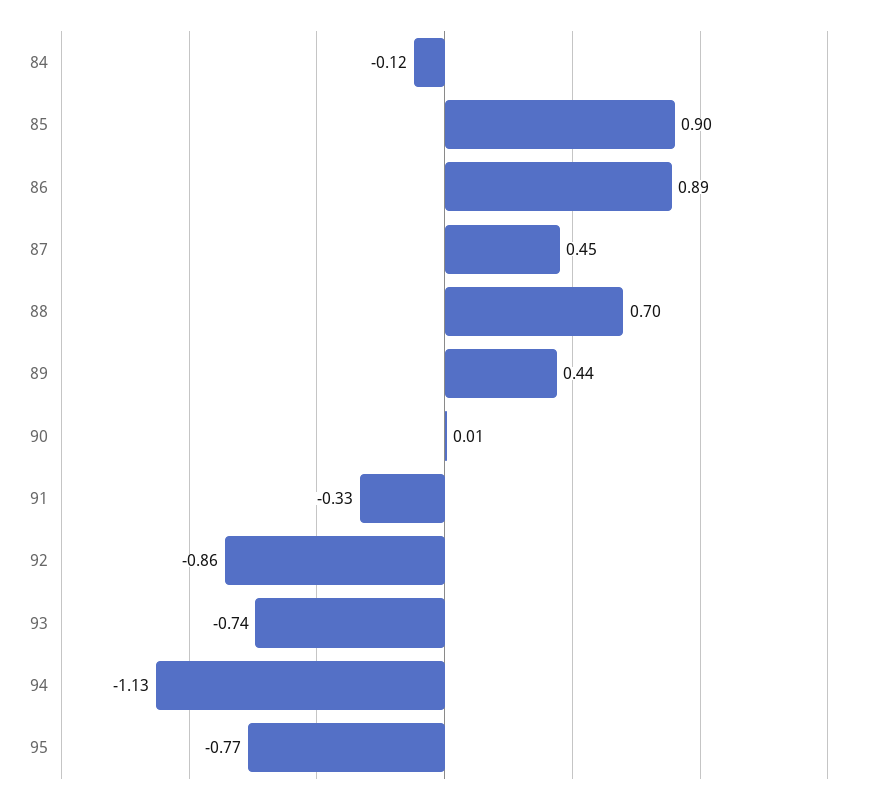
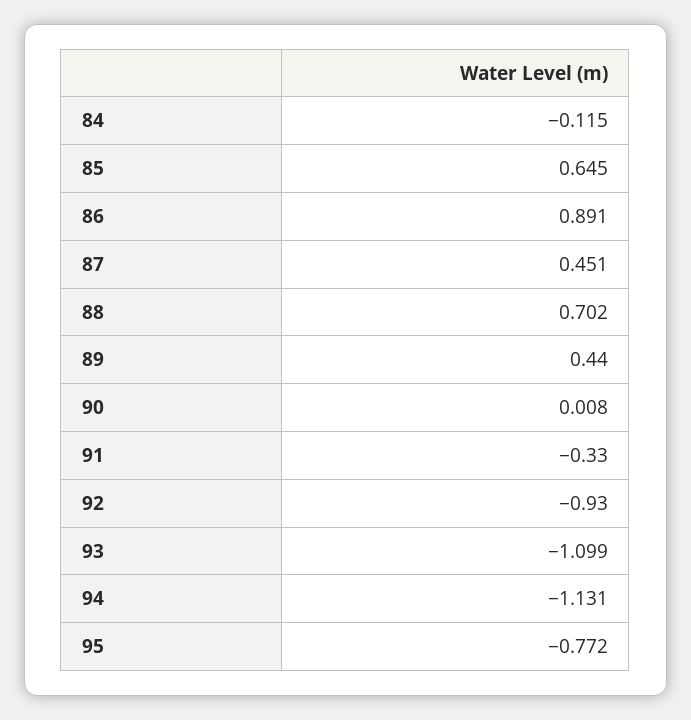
  {
    "84": -0.115,
-   "85": 0.9,
+   "85": 0.645,
    "86": 0.891,
    "87": 0.451,
    "88": 0.702,
    "89": 0.44,
    "90": 0.008,
    "91": -0.33,
-   "92": -0.86,
+   "92": -0.93,
-   "93": -0.74,
+   "93": -1.099,
    "94": -1.131,
    "95": -0.772
  }

